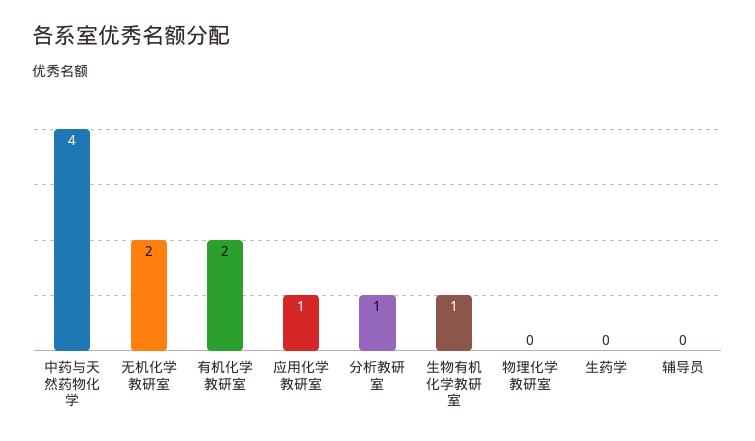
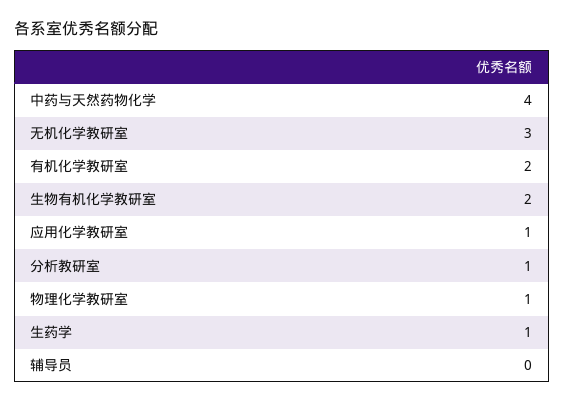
  {
    "中药与天然药物化学": 4,
-   "无机化学教研室": 2,
+   "无机化学教研室": 3,
    "有机化学教研室": 2,
    "应用化学教研室": 1,
    "分析教研室": 1,
-   "生物有机化学教研室": 1,
+   "生物有机化学教研室": 2,
-   "物理化学教研室": 0,
+   "物理化学教研室": 1,
-   "生药学": 0,
+   "生药学": 1,
    "辅导员": 0
  }

